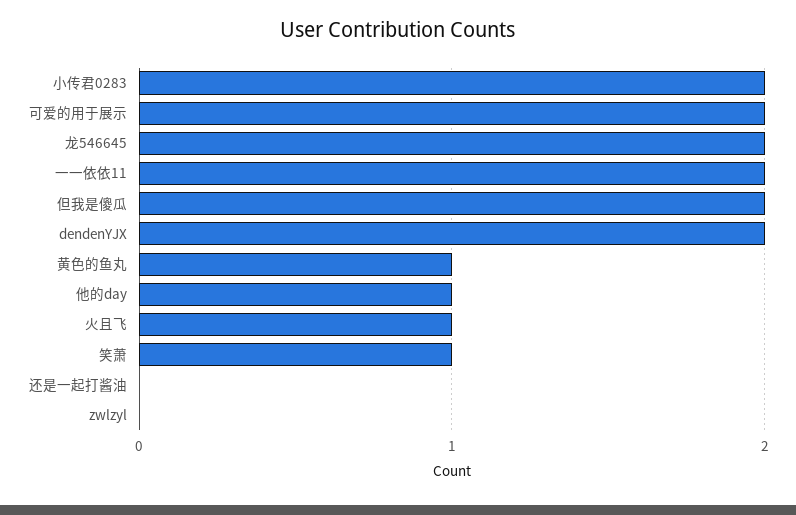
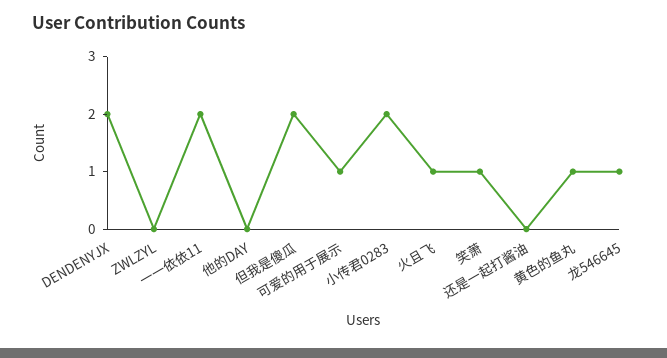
  {
    "小传君0283": 2,
-   "可爱的用于展示": 2,
+   "可爱的用于展示": 1,
-   "龙546645": 2,
+   "龙546645": 1,
    "一一依依11": 2,
    "但我是傻瓜": 2,
    "dendenYJX": 2,
    "黄色的鱼丸": 1,
-   "他的day": 1,
+   "他的day": 0,
    "火且飞": 1,
    "笑萧": 1,
    "还是一起打酱油": 0,
    "zwlzyl": 0
  }

